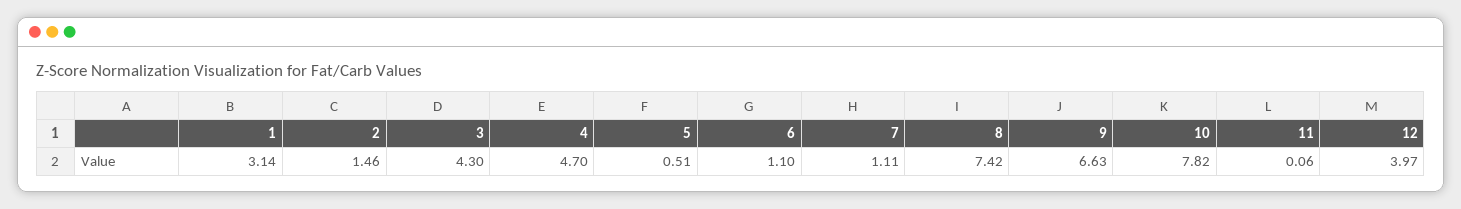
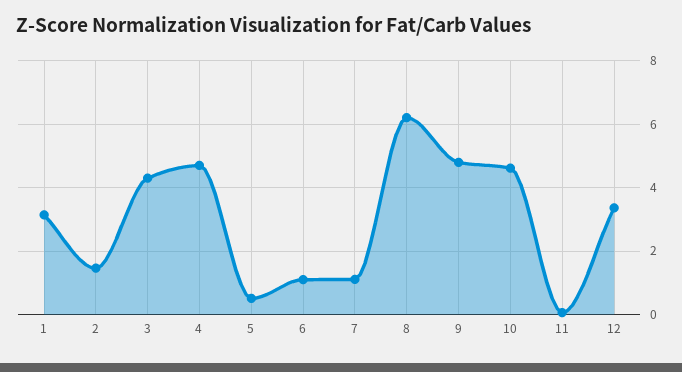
  {
    "1": 3.14,
    "2": 1.46,
    "3": 4.3,
    "4": 4.7,
    "5": 0.51,
    "6": 1.1,
    "7": 1.11,
-   "8": 7.42,
+   "8": 6.2,
-   "9": 6.63,
+   "9": 4.8,
-   "10": 7.82,
+   "10": 4.6,
    "11": 0.06,
-   "12": 3.97
+   "12": 3.4
  }

